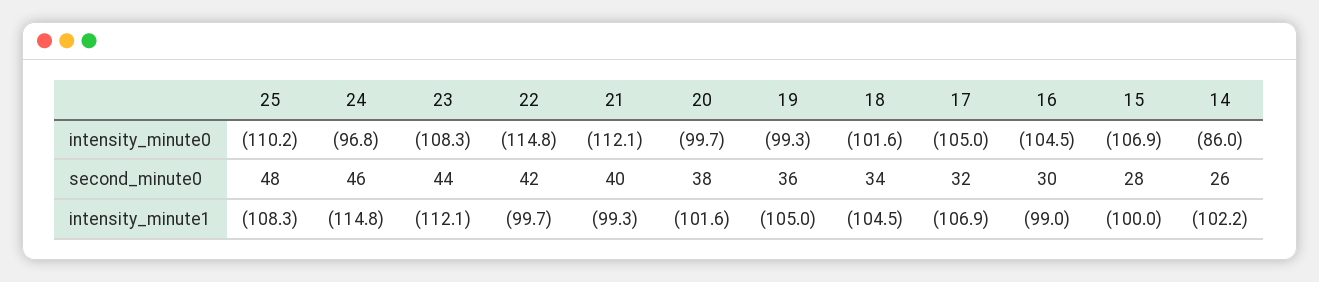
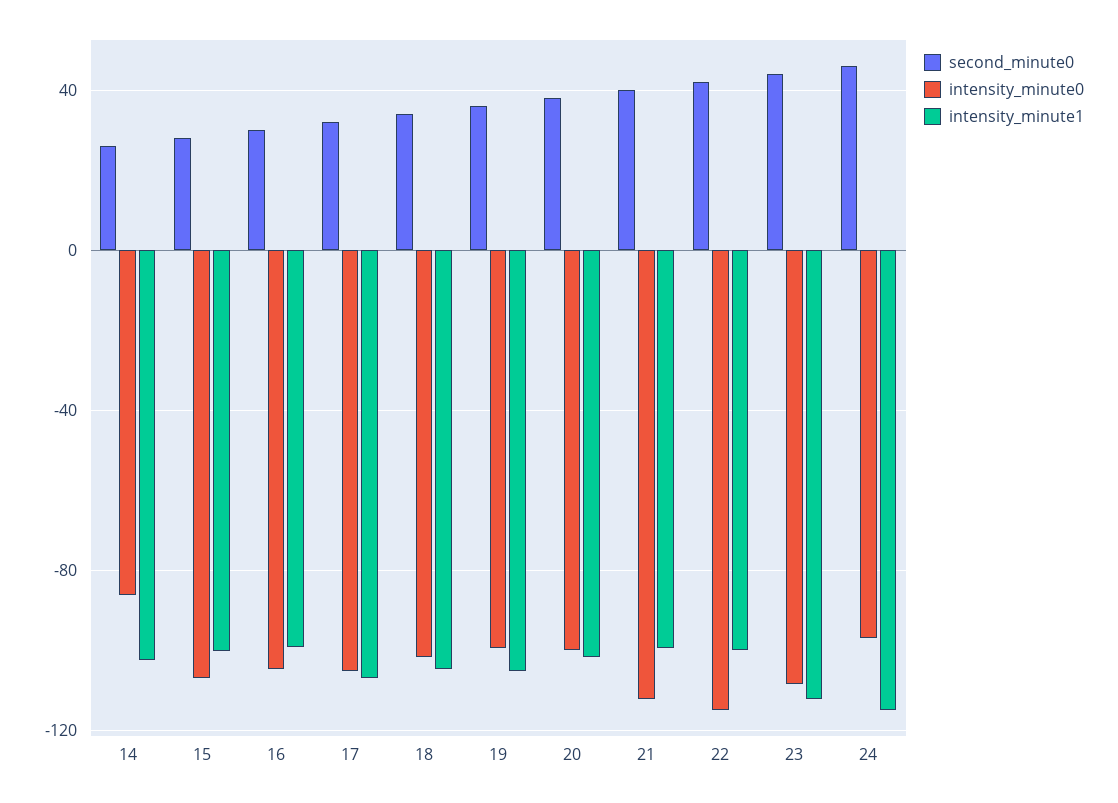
  {
    "intensity_minute0": {
-     "25": -110.2,
      "24": -96.8,
      "23": -108.3,
      "22": -114.8,
      "21": -112.1,
      "20": -99.7,
      "19": -99.3,
      "18": -101.6,
      "17": -105,
      "16": -104.5,
      "15": -106.9,
      "14": -86
    },
    "second_minute0": {
-     "25": 48,
      "24": 46,
      "23": 44,
      "22": 42,
      "21": 40,
      "20": 38,
      "19": 36,
      "18": 34,
      "17": 32,
      "16": 30,
      "15": 28,
      "14": 26
    },
    "intensity_minute1": {
-     "25": -108.3,
      "24": -114.8,
      "23": -112.1,
      "22": -99.7,
      "21": -99.3,
      "20": -101.6,
      "19": -105,
      "18": -104.5,
      "17": -106.9,
      "16": -99,
      "15": -100,
      "14": -102.2
    }
  }

